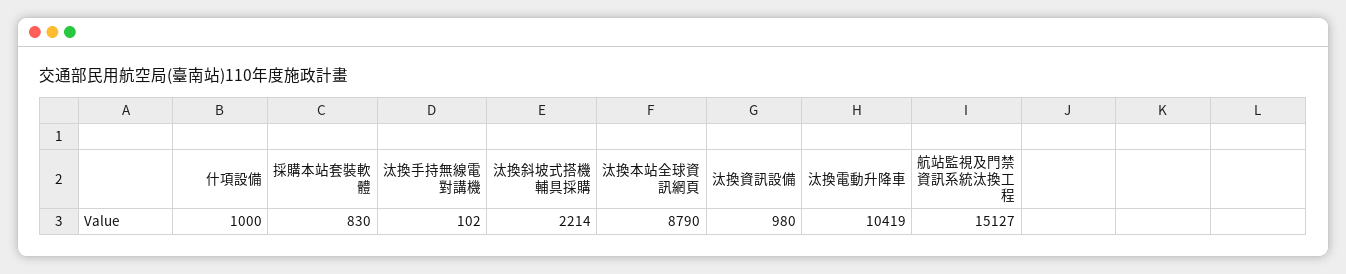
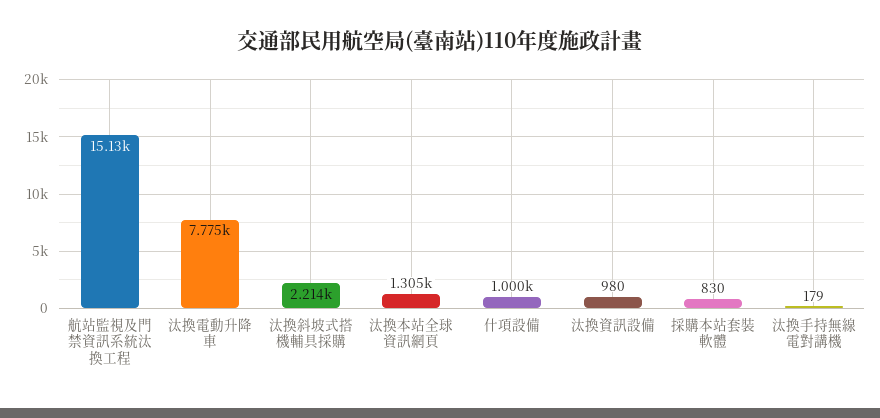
  {
    "什項設備": 1000,
    "採購本站套裝軟體": 830,
-   "汰換手持無線電對講機": 102,
+   "汰換手持無線電對講機": 179,
    "汰換斜坡式搭機輔具採購": 2214,
-   "汰換本站全球資訊網頁": 8790,
+   "汰換本站全球資訊網頁": 1305,
    "汰換資訊設備": 980,
-   "汰換電動升降車": 10419,
+   "汰換電動升降車": 7775,
    "航站監視及門禁資訊系統汰換工程": 15127
  }

